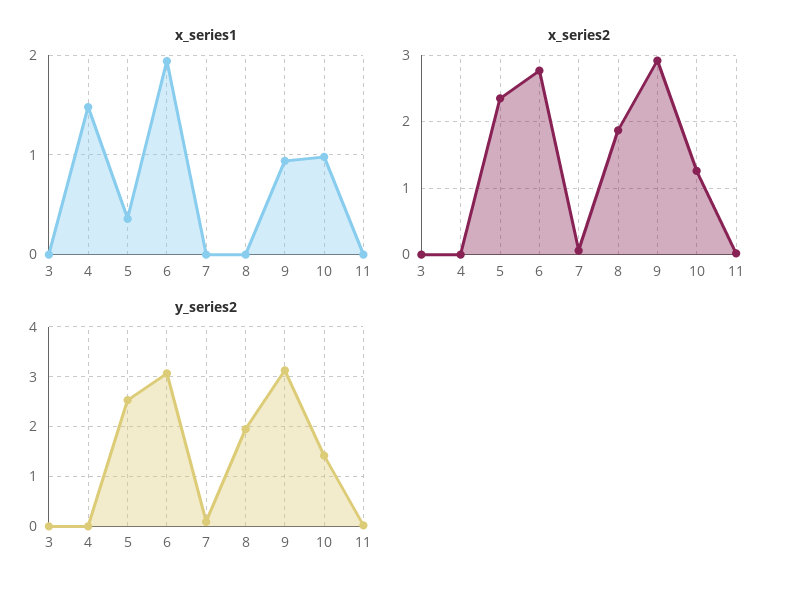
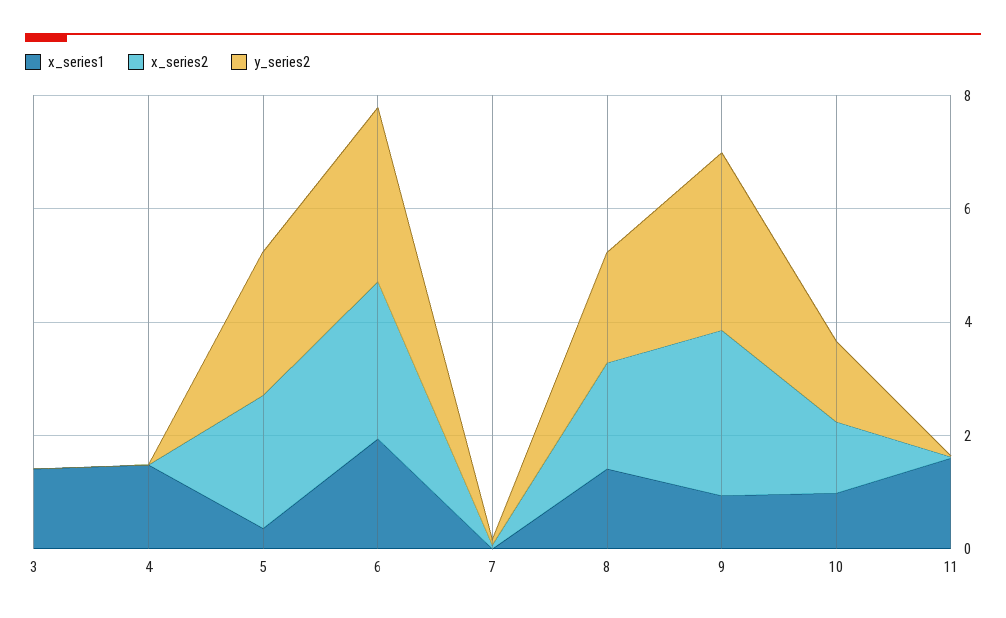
  {
    "x_series1": {
-     "3": 0,
+     "3": 1.5,
      "4": 1.5,
      "5": 0.4,
      "6": 1.9,
      "7": 0,
-     "8": 0,
+     "8": 1.5,
      "9": 0.9,
      "10": 1,
-     "11": 0
+     "11": 1.5
    },
    "x_series2": {
      "3": 0,
      "4": 0,
      "5": 2.4,
      "6": 2.8,
      "7": 0.1,
      "8": 1.9,
      "9": 2.9,
      "10": 1.3,
      "11": 0
    },
    "y_series2": {
      "3": 0,
      "4": 0,
      "5": 2.6,
      "6": 3,
      "7": 0,
      "8": 2,
      "9": 3.2,
      "10": 1.4,
      "11": 0
    }
  }

